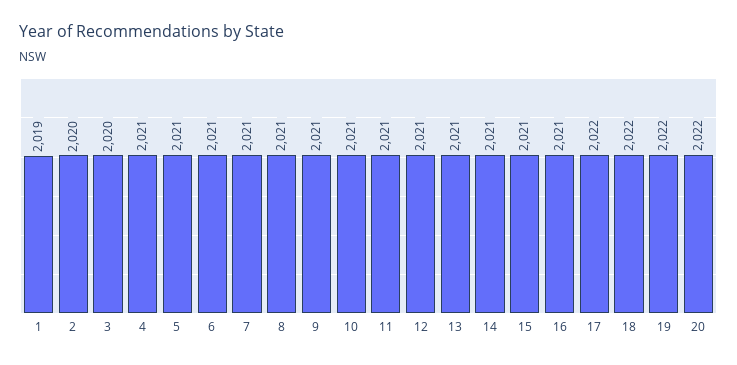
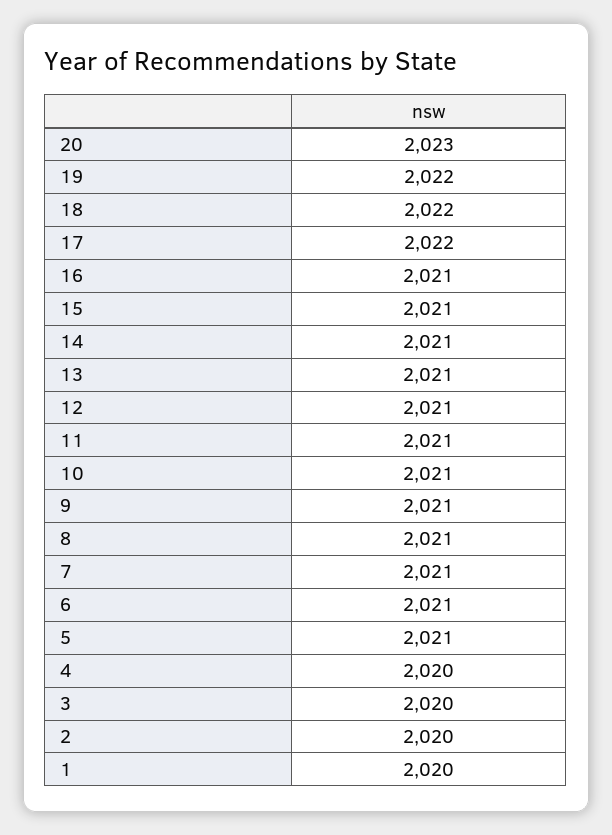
  {
-   "1": 2019,
+   "1": 2020,
    "2": 2020,
    "3": 2020,
-   "4": 2021,
+   "4": 2020,
    "5": 2021,
    "6": 2021,
    "7": 2021,
    "8": 2021,
    "9": 2021,
    "10": 2021,
    "11": 2021,
    "12": 2021,
    "13": 2021,
    "14": 2021,
    "15": 2021,
    "16": 2021,
    "17": 2022,
    "18": 2022,
    "19": 2022,
-   "20": 2022
+   "20": 2023
  }

